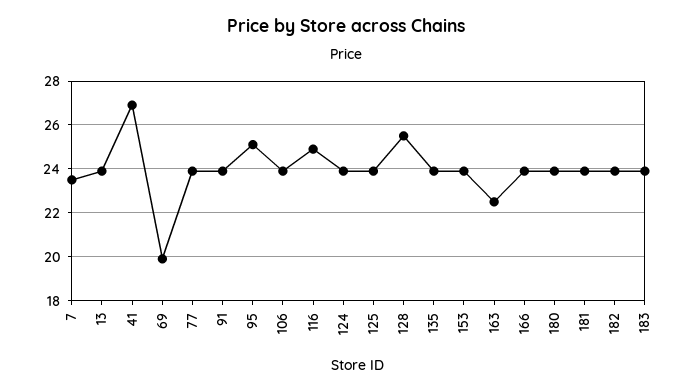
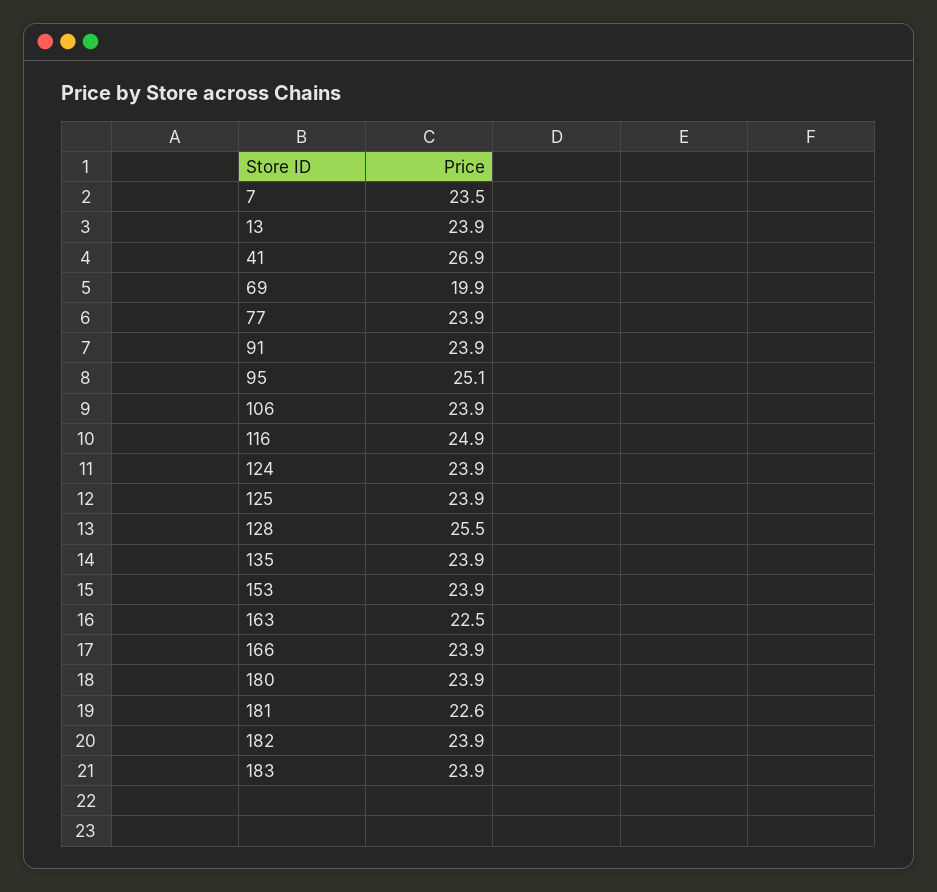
  {
    "7": 23.5,
    "13": 23.9,
    "41": 26.9,
    "69": 19.9,
    "77": 23.9,
    "91": 23.9,
    "95": 25.1,
    "106": 23.9,
    "116": 24.9,
    "124": 23.9,
    "125": 23.9,
    "128": 25.5,
    "135": 23.9,
    "153": 23.9,
    "163": 22.5,
    "166": 23.9,
    "180": 23.9,
-   "181": 24,
+   "181": 22.6,
    "182": 23.9,
    "183": 23.9
  }

